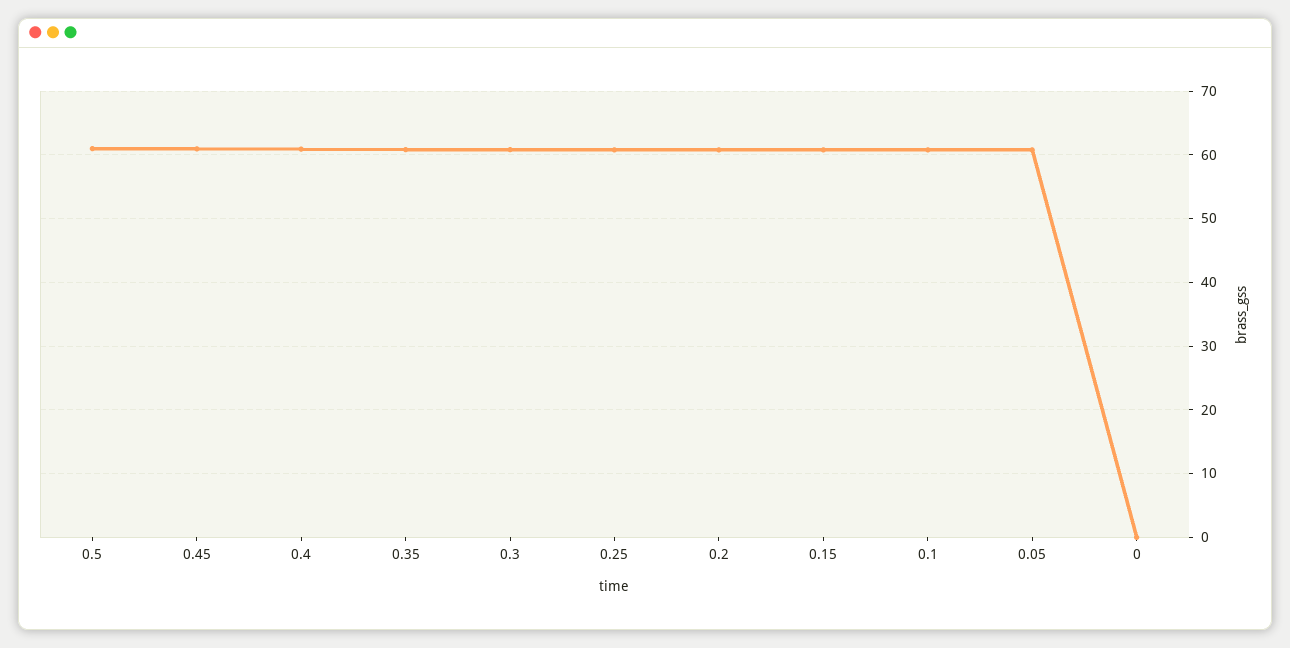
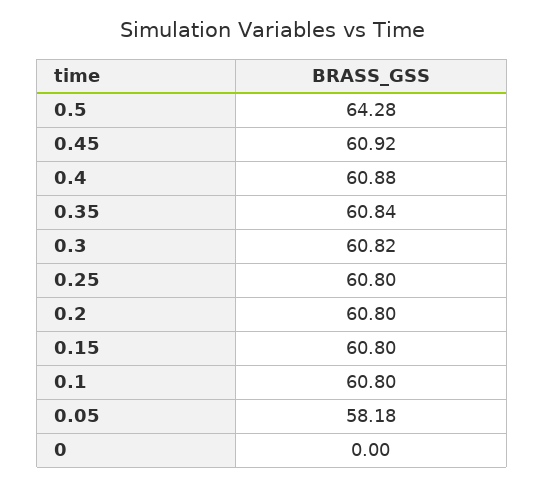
  {
-   "0.5": 61,
+   "0.5": 64.28,
    "0.45": 60.92,
    "0.4": 60.88,
    "0.35": 60.84,
    "0.3": 60.82,
    "0.25": 60.8,
    "0.2": 60.8,
    "0.15": 60.8,
    "0.1": 60.8,
-   "0.05": 61,
+   "0.05": 58.18,
    "0": 0
  }

